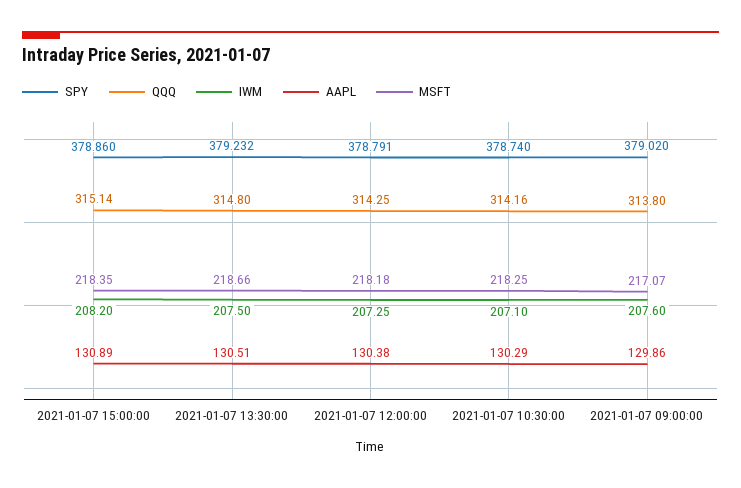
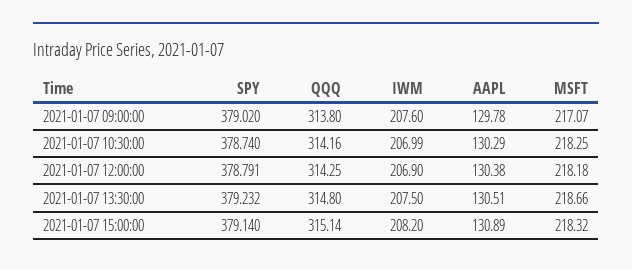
  {
    "SPY": {
-     "2021-01-07 15:00:00": 378.86,
+     "2021-01-07 15:00:00": 379.14,
      "2021-01-07 13:30:00": 379.232,
      "2021-01-07 12:00:00": 378.791,
      "2021-01-07 10:30:00": 378.74,
      "2021-01-07 09:00:00": 379.02
    },
    "QQQ": {
      "2021-01-07 15:00:00": 315.14,
      "2021-01-07 13:30:00": 314.8,
      "2021-01-07 12:00:00": 314.25,
      "2021-01-07 10:30:00": 314.16,
      "2021-01-07 09:00:00": 313.8
    },
    "IWM": {
      "2021-01-07 15:00:00": 208.2,
      "2021-01-07 13:30:00": 207.5,
-     "2021-01-07 12:00:00": 207.25,
+     "2021-01-07 12:00:00": 206.9,
-     "2021-01-07 10:30:00": 207.1,
+     "2021-01-07 10:30:00": 206.99,
      "2021-01-07 09:00:00": 207.6
    },
    "AAPL": {
      "2021-01-07 15:00:00": 130.89,
      "2021-01-07 13:30:00": 130.51,
      "2021-01-07 12:00:00": 130.38,
      "2021-01-07 10:30:00": 130.29,
-     "2021-01-07 09:00:00": 129.86
+     "2021-01-07 09:00:00": 129.78
    },
    "MSFT": {
-     "2021-01-07 15:00:00": 218.35,
+     "2021-01-07 15:00:00": 218.32,
      "2021-01-07 13:30:00": 218.66,
      "2021-01-07 12:00:00": 218.18,
      "2021-01-07 10:30:00": 218.25,
      "2021-01-07 09:00:00": 217.07
    }
  }

